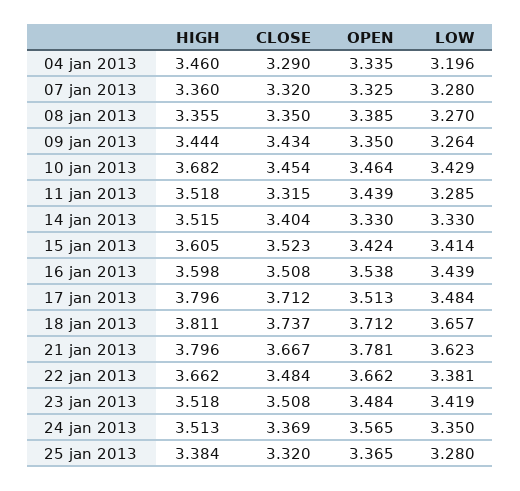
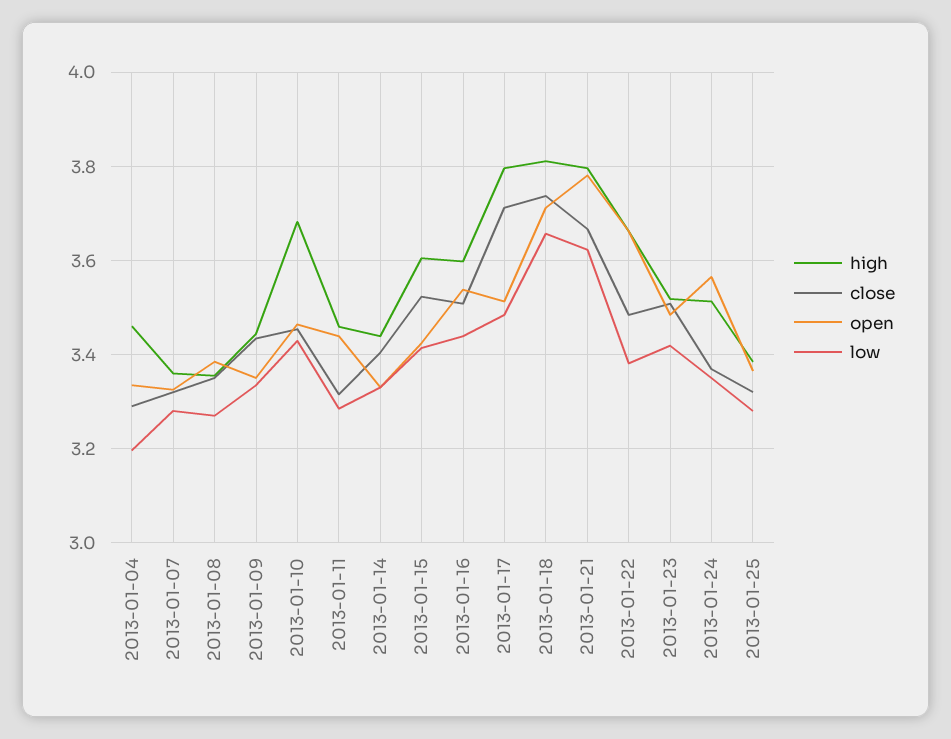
  {
    "HIGH": {
      "04 jan 2013": 3.46,
      "07 jan 2013": 3.36,
      "08 jan 2013": 3.355,
      "09 jan 2013": 3.444,
      "10 jan 2013": 3.682,
-     "11 jan 2013": 3.518,
+     "11 jan 2013": 3.46,
-     "14 jan 2013": 3.515,
+     "14 jan 2013": 3.44,
      "15 jan 2013": 3.605,
      "16 jan 2013": 3.598,
      "17 jan 2013": 3.796,
      "18 jan 2013": 3.811,
      "21 jan 2013": 3.796,
      "22 jan 2013": 3.662,
      "23 jan 2013": 3.518,
      "24 jan 2013": 3.513,
      "25 jan 2013": 3.384
    },
    "CLOSE": {
      "04 jan 2013": 3.29,
      "07 jan 2013": 3.32,
      "08 jan 2013": 3.35,
      "09 jan 2013": 3.434,
      "10 jan 2013": 3.454,
      "11 jan 2013": 3.315,
      "14 jan 2013": 3.404,
      "15 jan 2013": 3.523,
      "16 jan 2013": 3.508,
      "17 jan 2013": 3.712,
      "18 jan 2013": 3.737,
      "21 jan 2013": 3.667,
      "22 jan 2013": 3.484,
      "23 jan 2013": 3.508,
      "24 jan 2013": 3.369,
      "25 jan 2013": 3.32
    },
    "OPEN": {
      "04 jan 2013": 3.335,
      "07 jan 2013": 3.325,
      "08 jan 2013": 3.385,
      "09 jan 2013": 3.35,
      "10 jan 2013": 3.464,
      "11 jan 2013": 3.439,
      "14 jan 2013": 3.33,
      "15 jan 2013": 3.424,
      "16 jan 2013": 3.538,
      "17 jan 2013": 3.513,
      "18 jan 2013": 3.712,
      "21 jan 2013": 3.781,
      "22 jan 2013": 3.662,
      "23 jan 2013": 3.484,
      "24 jan 2013": 3.565,
      "25 jan 2013": 3.365
    },
    "LOW": {
      "04 jan 2013": 3.196,
      "07 jan 2013": 3.28,
      "08 jan 2013": 3.27,
-     "09 jan 2013": 3.264,
+     "09 jan 2013": 3.34,
      "10 jan 2013": 3.429,
      "11 jan 2013": 3.285,
      "14 jan 2013": 3.33,
      "15 jan 2013": 3.414,
      "16 jan 2013": 3.439,
      "17 jan 2013": 3.484,
      "18 jan 2013": 3.657,
      "21 jan 2013": 3.623,
      "22 jan 2013": 3.381,
      "23 jan 2013": 3.419,
      "24 jan 2013": 3.35,
      "25 jan 2013": 3.28
    }
  }

